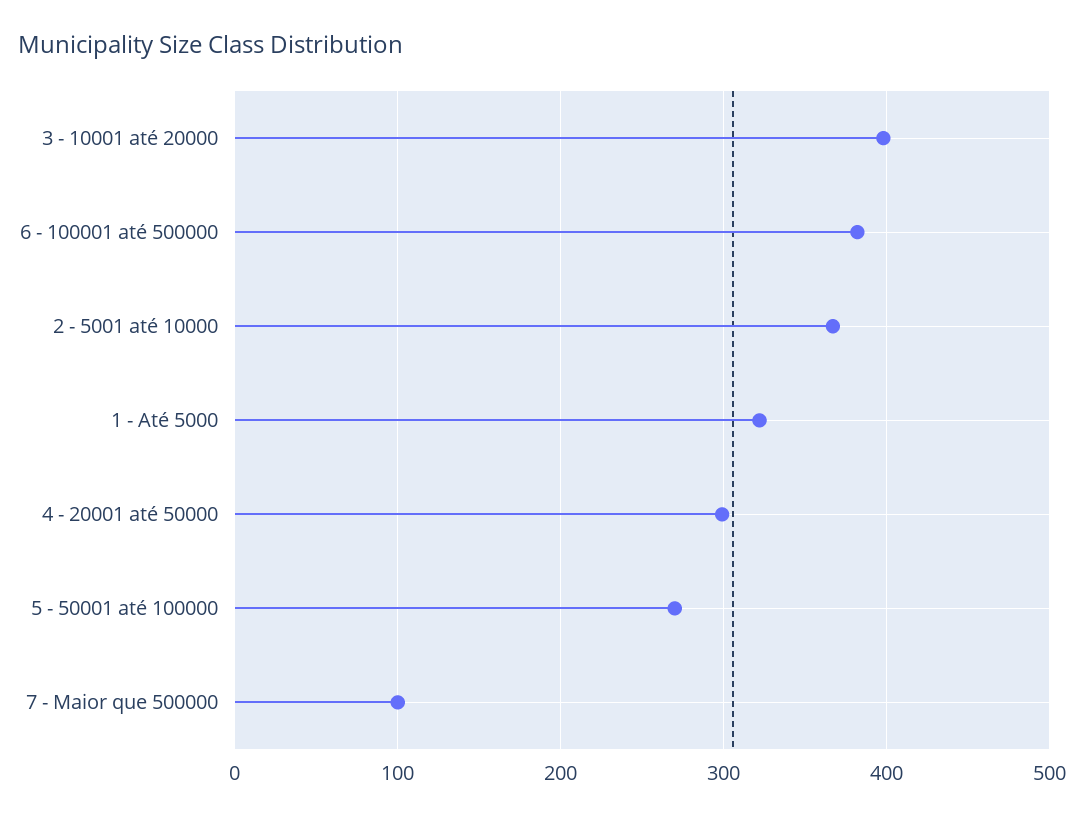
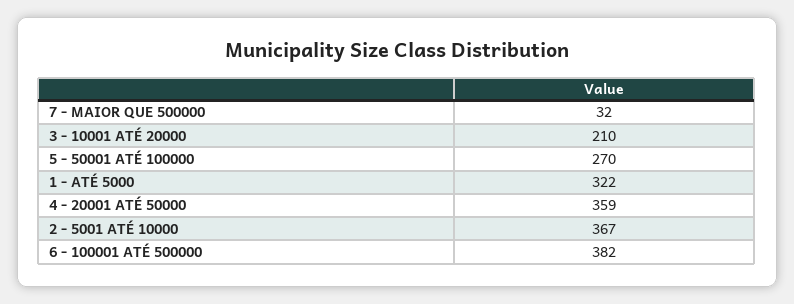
  {
-   "3 - 10001 até 20000": 400,
+   "3 - 10001 até 20000": 210,
    "6 - 100001 até 500000": 382,
    "2 - 5001 até 10000": 367,
    "1 - Até 5000": 322,
-   "4 - 20001 até 50000": 300,
+   "4 - 20001 até 50000": 359,
    "5 - 50001 até 100000": 270,
-   "7 - Maior que 500000": 100
+   "7 - Maior que 500000": 32
  }

